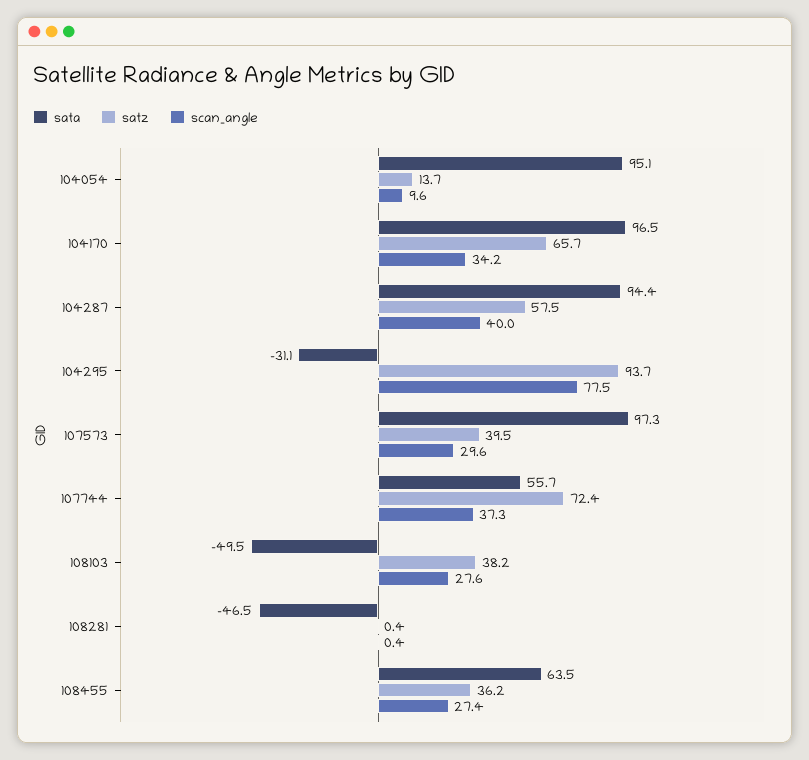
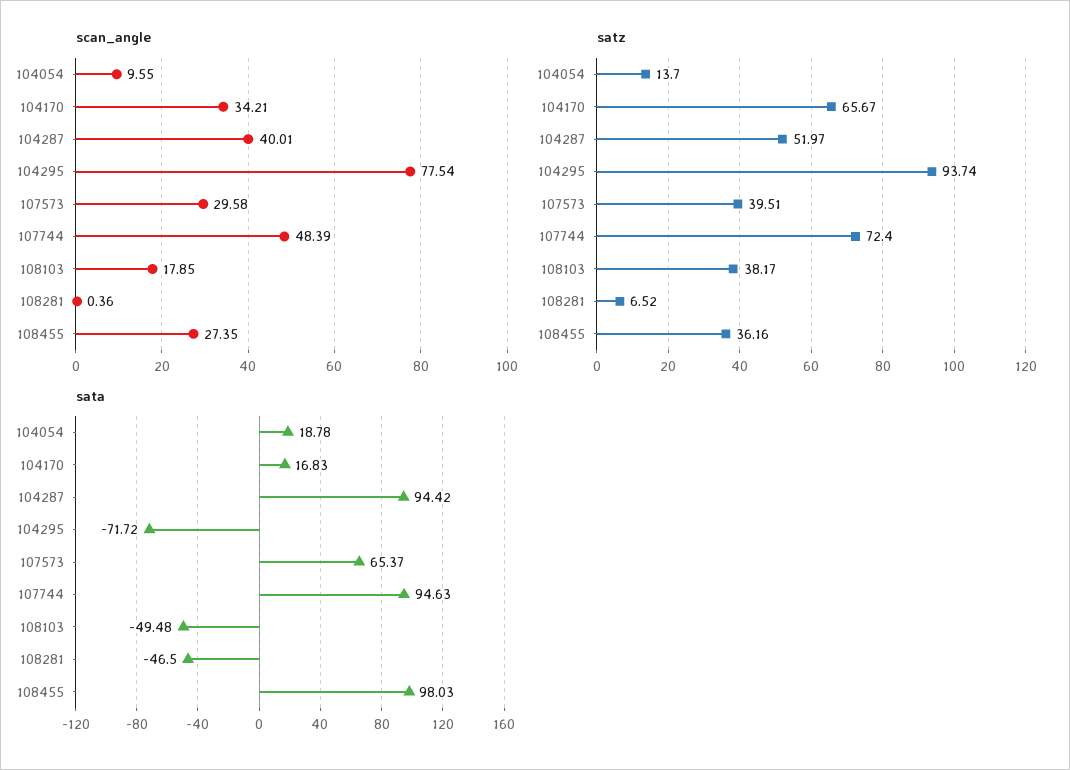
  {
    "sata": {
-     "104054": 95.1,
+     "104054": 18.78,
-     "104170": 96.5,
+     "104170": 16.83,
      "104287": 94.42,
-     "104295": -31.1,
+     "104295": -71.72,
-     "107573": 97.3,
+     "107573": 65.37,
-     "107744": 55.7,
+     "107744": 94.63,
      "108103": -49.48,
      "108281": -46.5,
-     "108455": 63.5
+     "108455": 98.03
    },
    "satz": {
      "104054": 13.7,
      "104170": 65.67,
-     "104287": 57.5,
+     "104287": 51.97,
      "104295": 93.74,
      "107573": 39.51,
      "107744": 72.4,
      "108103": 38.17,
-     "108281": 0.4,
+     "108281": 6.52,
      "108455": 36.16
    },
    "scan_angle": {
      "104054": 9.55,
      "104170": 34.21,
      "104287": 40.01,
      "104295": 77.54,
      "107573": 29.58,
-     "107744": 37.3,
+     "107744": 48.39,
-     "108103": 27.6,
+     "108103": 17.85,
      "108281": 0.36,
      "108455": 27.35
    }
  }

